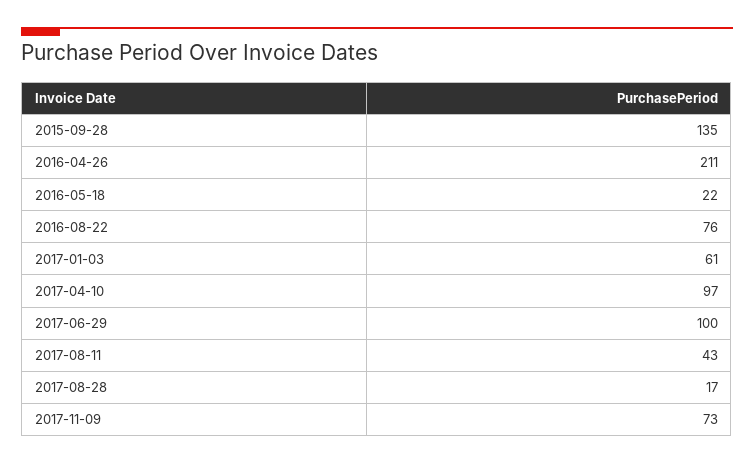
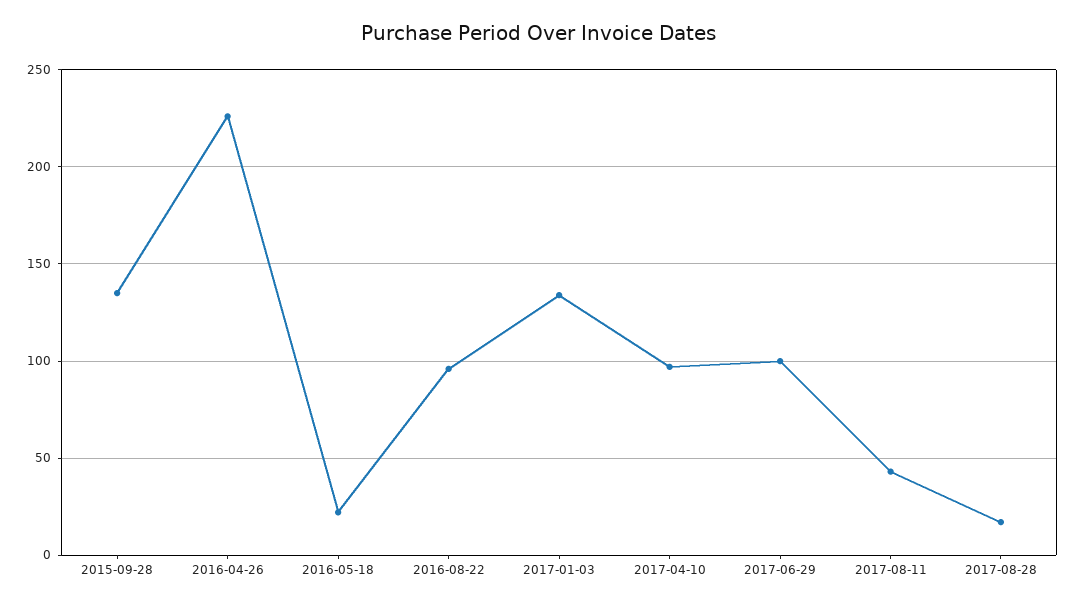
  {
    "2015-09-28": 135,
-   "2016-04-26": 211,
+   "2016-04-26": 225,
    "2016-05-18": 22,
-   "2016-08-22": 76,
+   "2016-08-22": 95,
-   "2017-01-03": 61,
+   "2017-01-03": 135,
    "2017-04-10": 97,
    "2017-06-29": 100,
    "2017-08-11": 43,
-   "2017-08-28": 17,
+   "2017-08-28": 17
-   "2017-11-09": 73
  }

